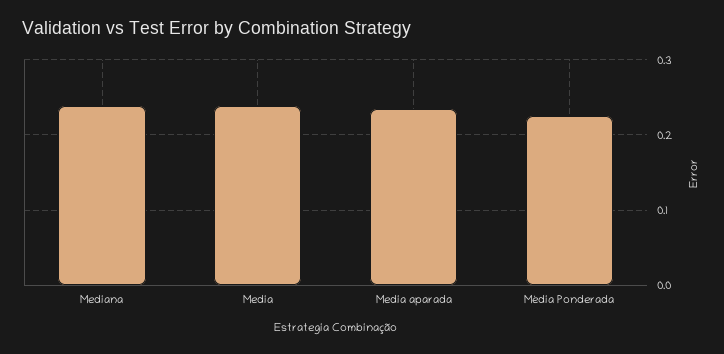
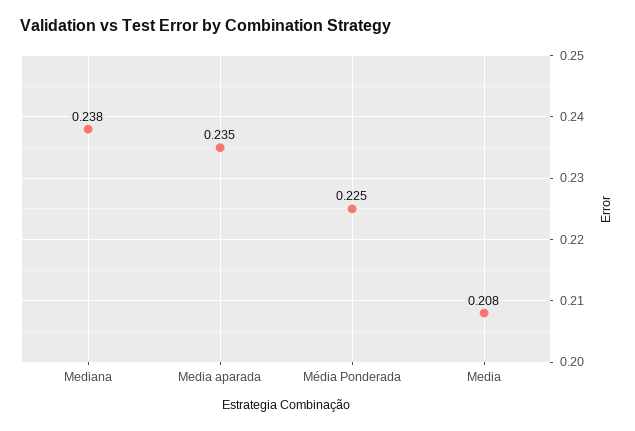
  {
    "Mediana": 0.238,
-   "Media": 0.24,
+   "Media": 0.208,
    "Media aparada": 0.235,
    "Média Ponderada": 0.225
  }

